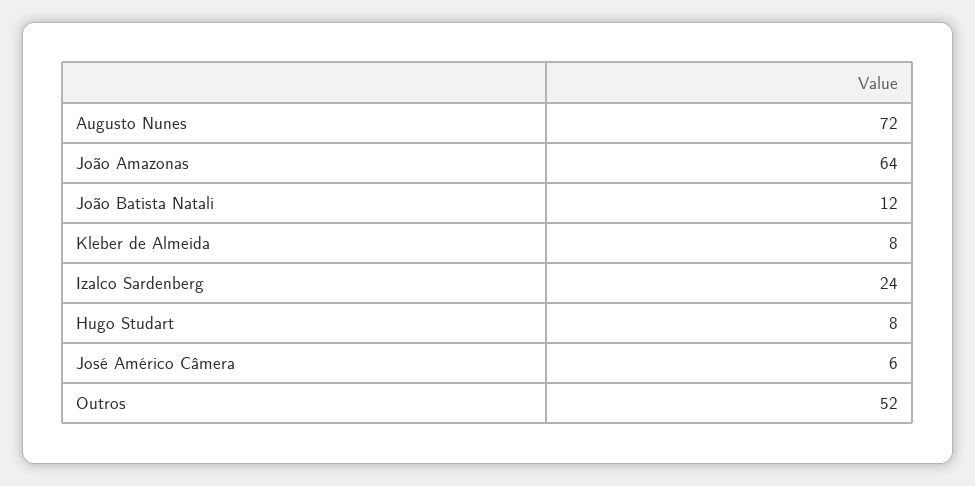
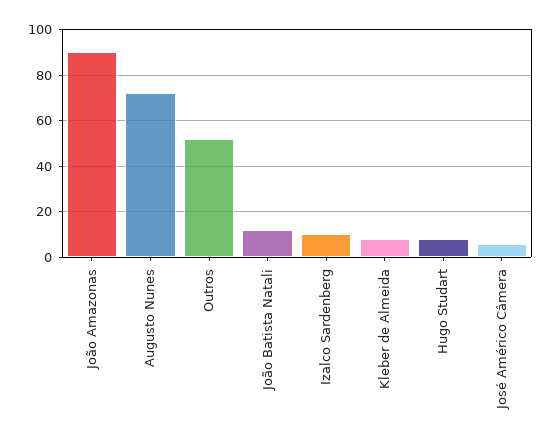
  {
    "Augusto Nunes": 72,
-   "João Amazonas": 64,
+   "João Amazonas": 90,
    "João Batista Natali": 12,
    "Kleber de Almeida": 8,
-   "Izalco Sardenberg": 24,
+   "Izalco Sardenberg": 10,
    "Hugo Studart": 8,
    "José Américo Câmera": 6,
    "Outros": 52
  }

